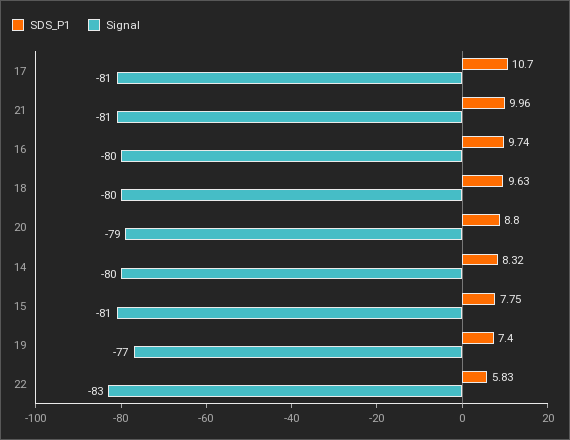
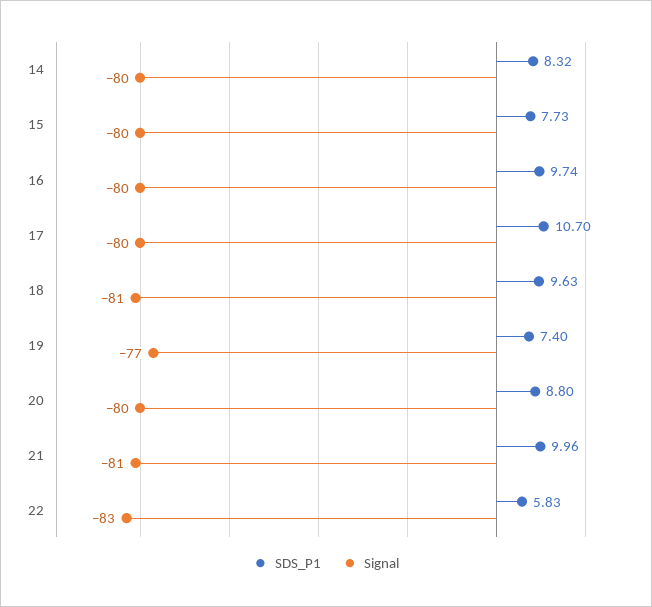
  {
    "SDS_P1": {
      "17": 10.7,
      "21": 9.96,
      "16": 9.74,
      "18": 9.63,
      "20": 8.8,
      "14": 8.32,
-     "15": 7.75,
+     "15": 7.73,
      "19": 7.4,
      "22": 5.83
    },
    "Signal": {
-     "17": -81,
+     "17": -80,
      "21": -81,
      "16": -80,
-     "18": -80,
+     "18": -81,
-     "20": -79,
+     "20": -80,
      "14": -80,
-     "15": -81,
+     "15": -80,
      "19": -77,
      "22": -83
    }
  }

